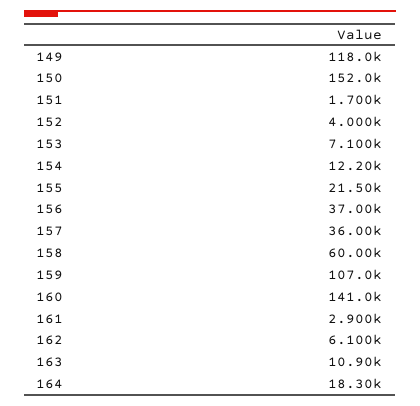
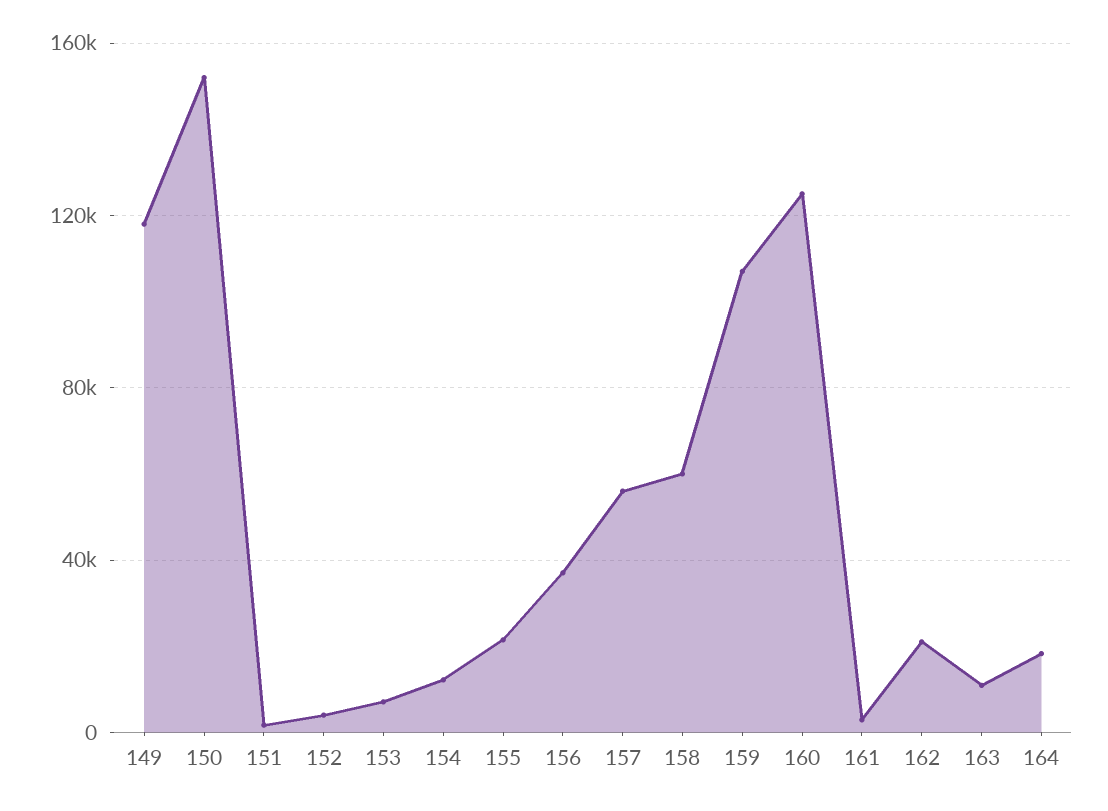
  {
    "149": 118000,
    "150": 152000,
    "151": 1700,
    "152": 4000,
    "153": 7100,
    "154": 12200,
    "155": 21500,
    "156": 37000,
-   "157": 36000,
+   "157": 55000,
    "158": 60000,
    "159": 107000,
-   "160": 141000,
+   "160": 125000,
    "161": 2900,
-   "162": 6100,
+   "162": 20000,
    "163": 10900,
    "164": 18300
  }

